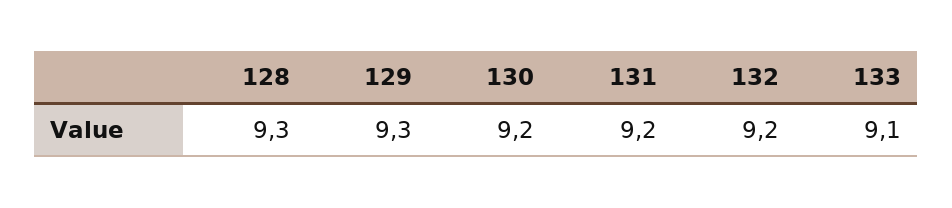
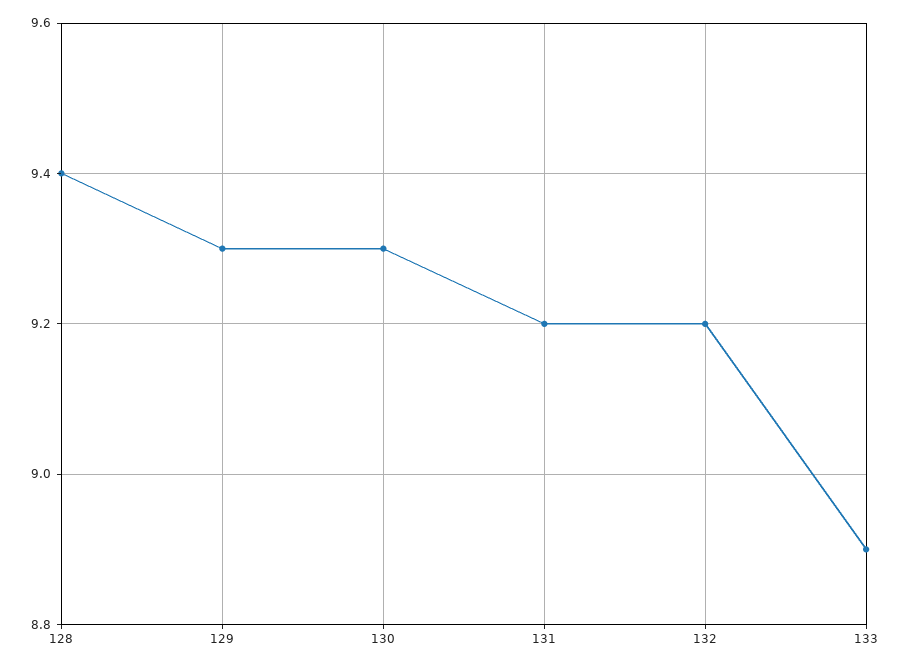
  {
-   "128": 9.3,
+   "128": 9.4,
    "129": 9.3,
-   "130": 9.2,
+   "130": 9.3,
    "131": 9.2,
    "132": 9.2,
-   "133": 9.1
+   "133": 8.9
  }

